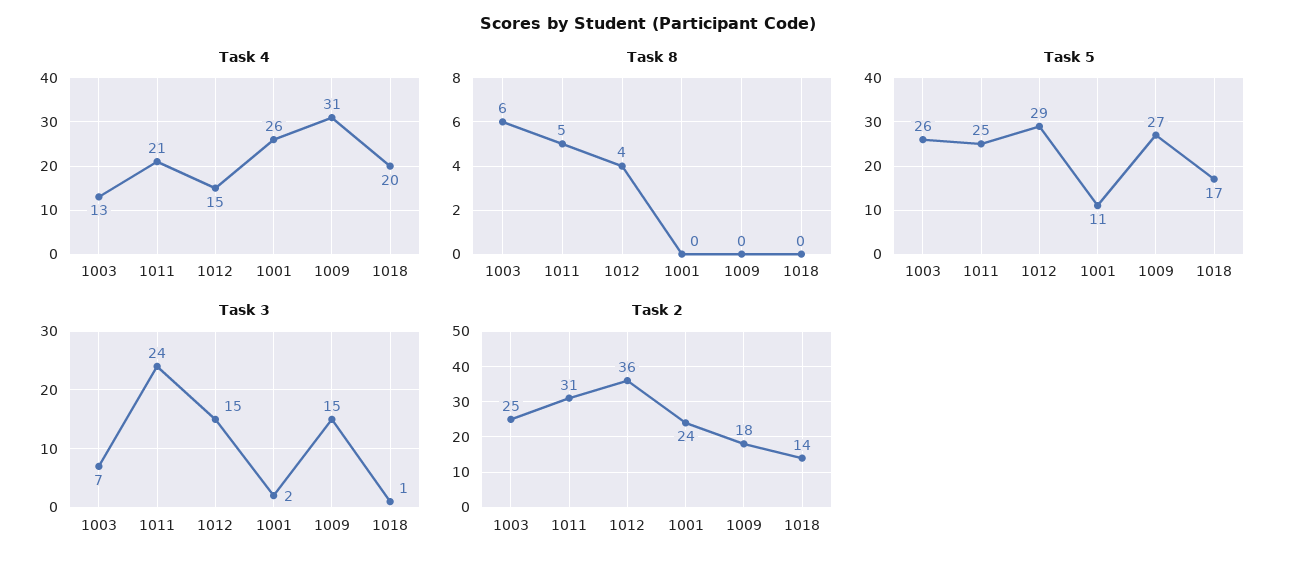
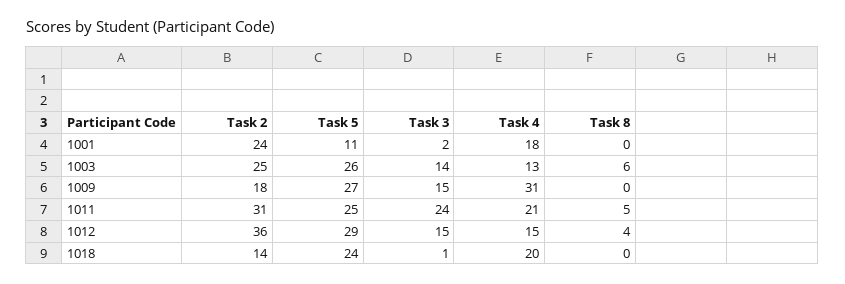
  {
    "Task 4": {
      "1003": 13,
      "1011": 21,
      "1012": 15,
-     "1001": 26,
+     "1001": 18,
      "1009": 31,
      "1018": 20
    },
    "Task 8": {
      "1003": 6,
      "1011": 5,
      "1012": 4,
      "1001": 0,
      "1009": 0,
      "1018": 0
    },
    "Task 5": {
      "1003": 26,
      "1011": 25,
      "1012": 29,
      "1001": 11,
      "1009": 27,
-     "1018": 17
+     "1018": 24
    },
    "Task 3": {
-     "1003": 7,
+     "1003": 14,
      "1011": 24,
      "1012": 15,
      "1001": 2,
      "1009": 15,
      "1018": 1
    },
    "Task 2": {
      "1003": 25,
      "1011": 31,
      "1012": 36,
      "1001": 24,
      "1009": 18,
      "1018": 14
    }
  }

